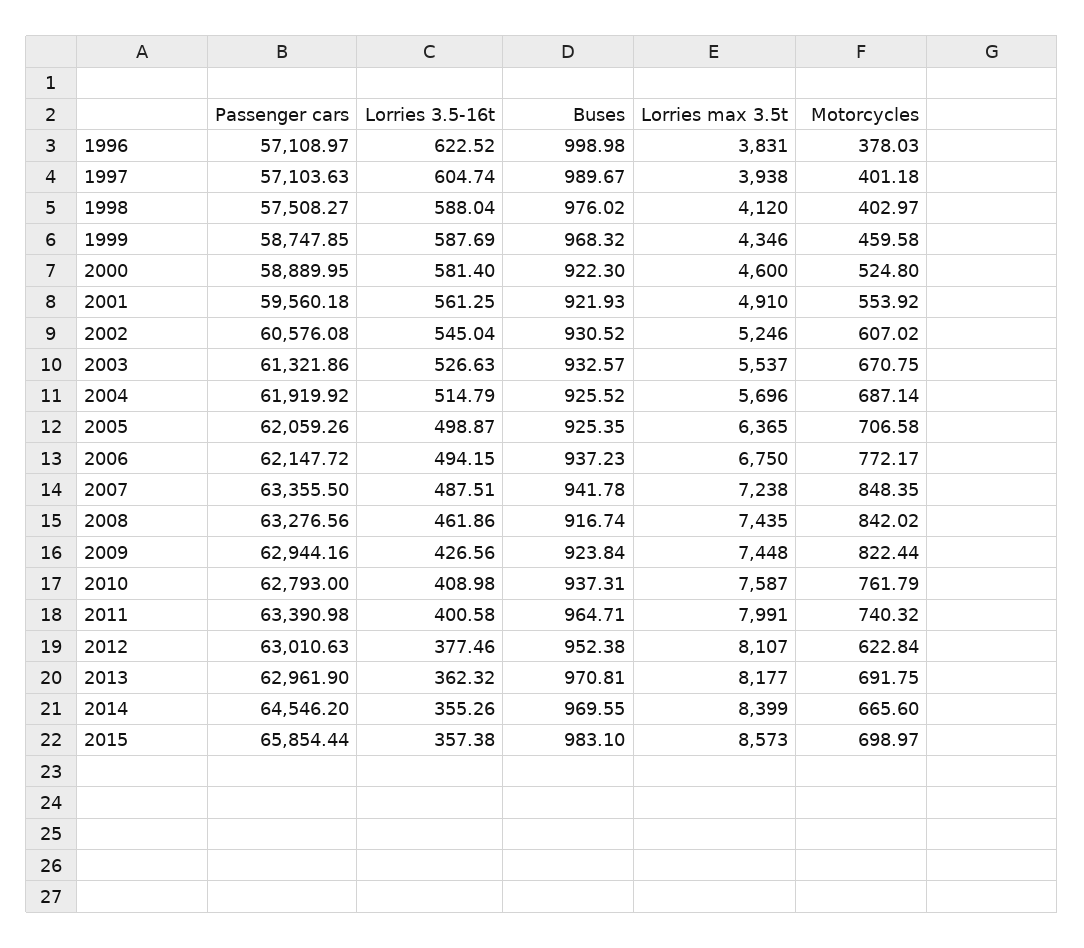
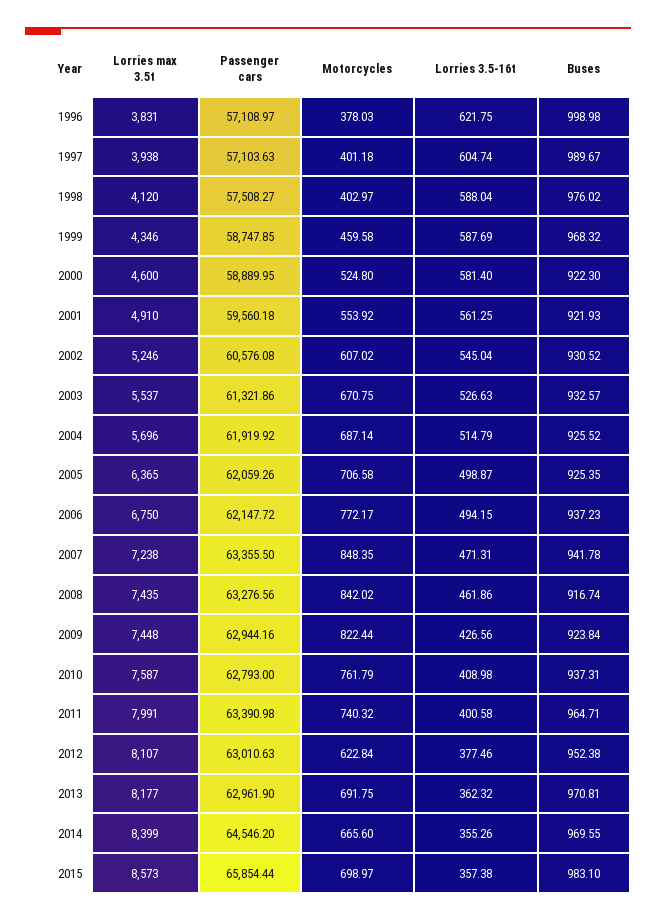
  {
    "Passenger cars": {
      "1996": 57108.97,
      "1997": 57103.63,
      "1998": 57508.27,
      "1999": 58747.85,
      "2000": 58889.95,
      "2001": 59560.18,
      "2002": 60576.08,
      "2003": 61321.86,
      "2004": 61919.92,
      "2005": 62059.26,
      "2006": 62147.72,
      "2007": 63355.5,
      "2008": 63276.56,
      "2009": 62944.16,
      "2010": 62793,
      "2011": 63390.98,
      "2012": 63010.63,
      "2013": 62961.9,
      "2014": 64546.2,
      "2015": 65854.44
    },
    "Lorries 3.5-16t": {
-     "1996": 622.52,
+     "1996": 621.75,
      "1997": 604.74,
      "1998": 588.04,
      "1999": 587.69,
      "2000": 581.4,
      "2001": 561.25,
      "2002": 545.04,
      "2003": 526.63,
      "2004": 514.79,
      "2005": 498.87,
      "2006": 494.15,
-     "2007": 487.51,
+     "2007": 471.31,
      "2008": 461.86,
      "2009": 426.56,
      "2010": 408.98,
      "2011": 400.58,
      "2012": 377.46,
      "2013": 362.32,
      "2014": 355.26,
      "2015": 357.38
    },
    "Buses": {
      "1996": 998.98,
      "1997": 989.67,
      "1998": 976.02,
      "1999": 968.32,
      "2000": 922.3,
      "2001": 921.93,
      "2002": 930.52,
      "2003": 932.57,
      "2004": 925.52,
      "2005": 925.35,
      "2006": 937.23,
      "2007": 941.78,
      "2008": 916.74,
      "2009": 923.84,
      "2010": 937.31,
      "2011": 964.71,
      "2012": 952.38,
      "2013": 970.81,
      "2014": 969.55,
      "2015": 983.1
    },
    "Lorries max 3.5t": {
      "1996": 3831,
      "1997": 3938,
      "1998": 4120,
      "1999": 4346,
      "2000": 4600,
      "2001": 4910,
      "2002": 5246,
      "2003": 5537,
      "2004": 5696,
      "2005": 6365,
      "2006": 6750,
      "2007": 7238,
      "2008": 7435,
      "2009": 7448,
      "2010": 7587,
      "2011": 7991,
      "2012": 8107,
      "2013": 8177,
      "2014": 8399,
      "2015": 8573
    },
    "Motorcycles": {
      "1996": 378.03,
      "1997": 401.18,
      "1998": 402.97,
      "1999": 459.58,
      "2000": 524.8,
      "2001": 553.92,
      "2002": 607.02,
      "2003": 670.75,
      "2004": 687.14,
      "2005": 706.58,
      "2006": 772.17,
      "2007": 848.35,
      "2008": 842.02,
      "2009": 822.44,
      "2010": 761.79,
      "2011": 740.32,
      "2012": 622.84,
      "2013": 691.75,
      "2014": 665.6,
      "2015": 698.97
    }
  }

